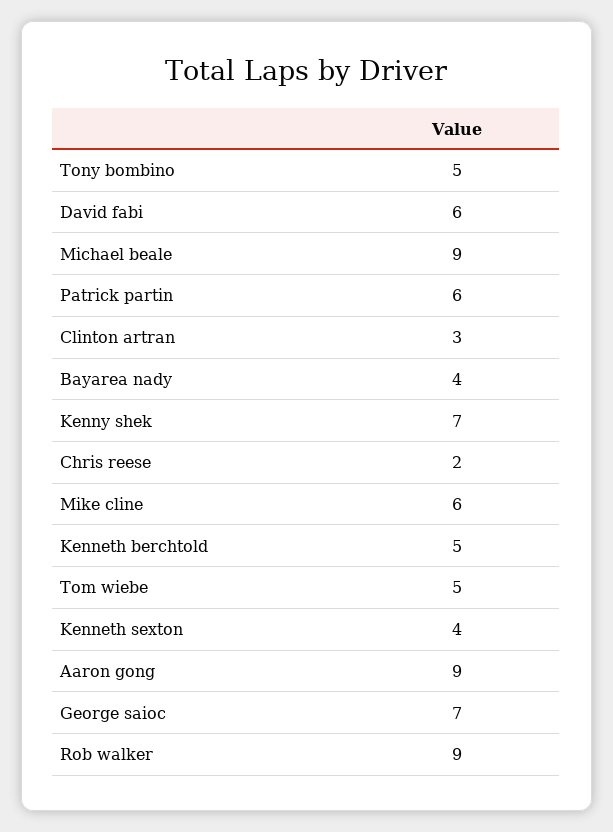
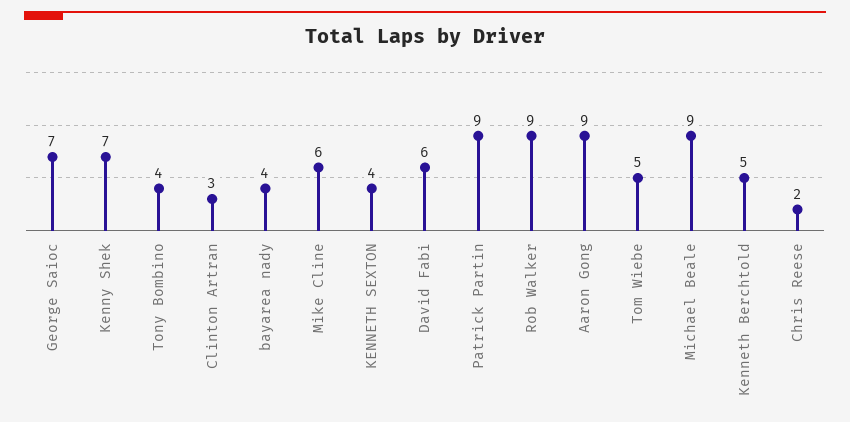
  {
-   "Tony bombino": 5,
+   "Tony bombino": 4,
    "David fabi": 6,
    "Michael beale": 9,
-   "Patrick partin": 6,
+   "Patrick partin": 9,
    "Clinton artran": 3,
    "Bayarea nady": 4,
    "Kenny shek": 7,
    "Chris reese": 2,
    "Mike cline": 6,
    "Kenneth berchtold": 5,
    "Tom wiebe": 5,
    "Kenneth sexton": 4,
    "Aaron gong": 9,
    "George saioc": 7,
    "Rob walker": 9
  }

